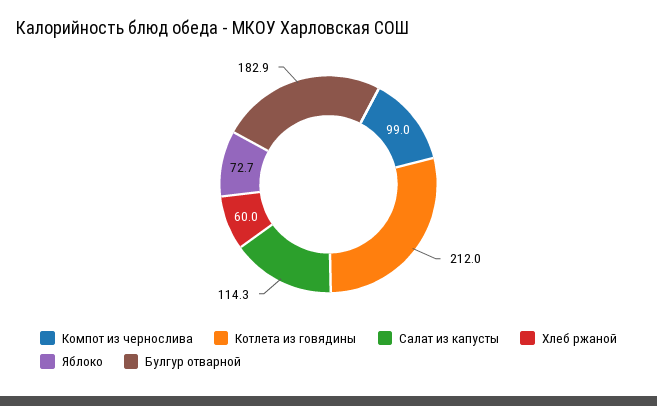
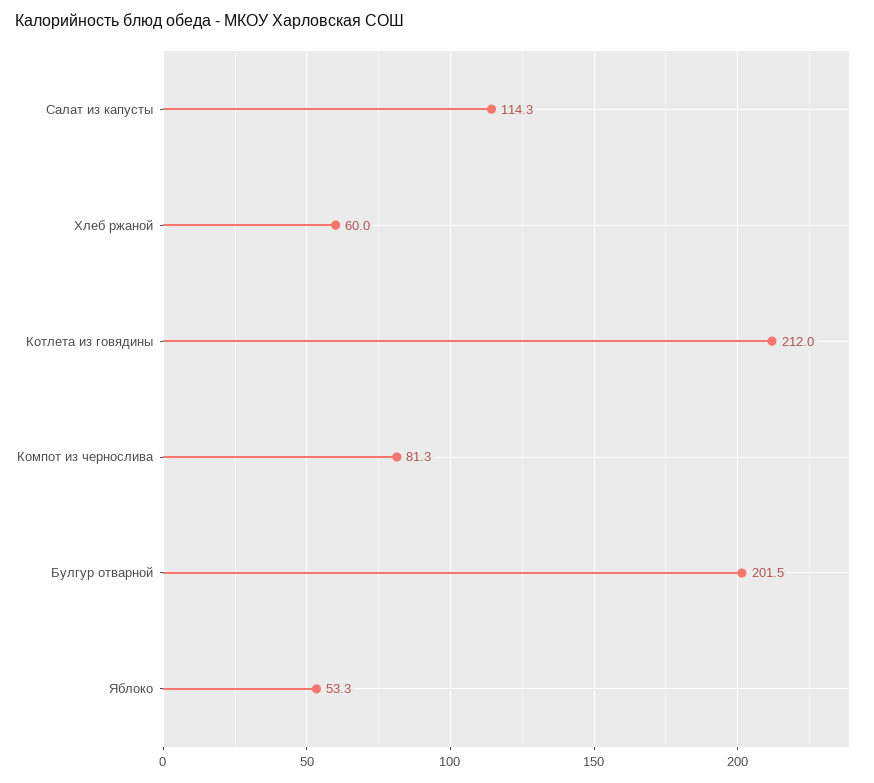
  {
-   "Компот из чернослива": 99,
+   "Компот из чернослива": 81.3,
    "Котлета из говядины": 212,
    "Салат из капусты": 114.3,
    "Хлеб ржаной": 60,
-   "Яблоко": 72.7,
+   "Яблоко": 53.3,
-   "Булгур отварной": 182.9
+   "Булгур отварной": 201.5
  }

